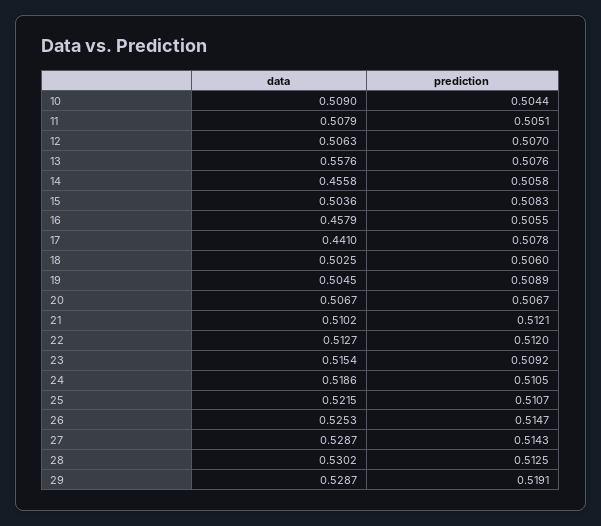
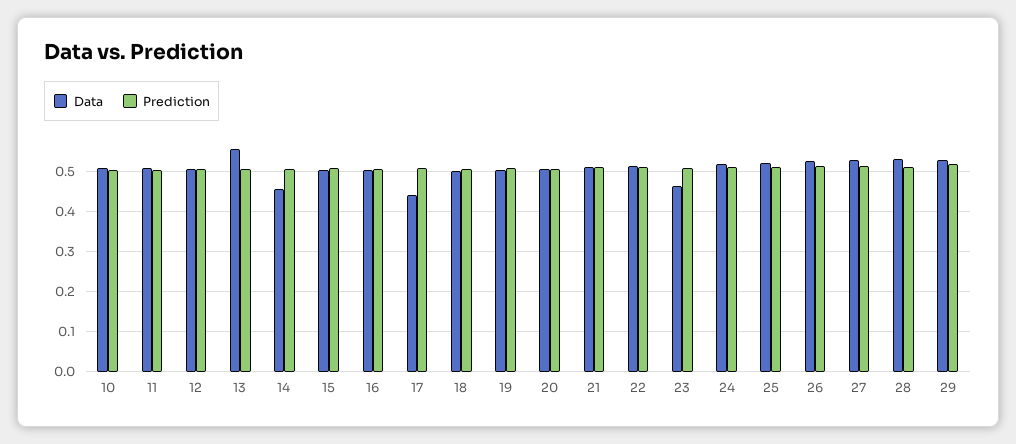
  {
    "data": {
      "10": 0.509,
      "11": 0.5079,
      "12": 0.5063,
      "13": 0.5576,
      "14": 0.4558,
      "15": 0.5036,
-     "16": 0.4579,
+     "16": 0.5,
      "17": 0.441,
      "18": 0.5025,
      "19": 0.5045,
      "20": 0.5067,
      "21": 0.5102,
      "22": 0.5127,
-     "23": 0.5154,
+     "23": 0.46,
      "24": 0.5186,
      "25": 0.5215,
      "26": 0.5253,
      "27": 0.5287,
      "28": 0.5302,
      "29": 0.5287
    },
    "prediction": {
      "10": 0.5044,
      "11": 0.5051,
      "12": 0.507,
      "13": 0.5076,
      "14": 0.5058,
      "15": 0.5083,
      "16": 0.5055,
      "17": 0.5078,
      "18": 0.506,
      "19": 0.5089,
      "20": 0.5067,
      "21": 0.5121,
      "22": 0.512,
      "23": 0.5092,
      "24": 0.5105,
      "25": 0.5107,
      "26": 0.5147,
      "27": 0.5143,
      "28": 0.5125,
      "29": 0.5191
    }
  }

